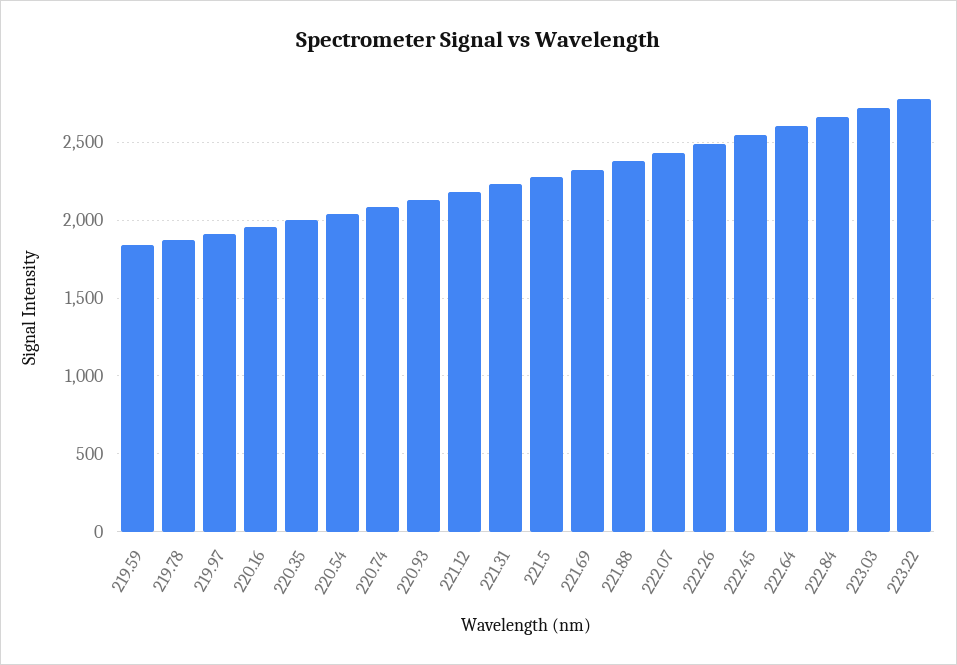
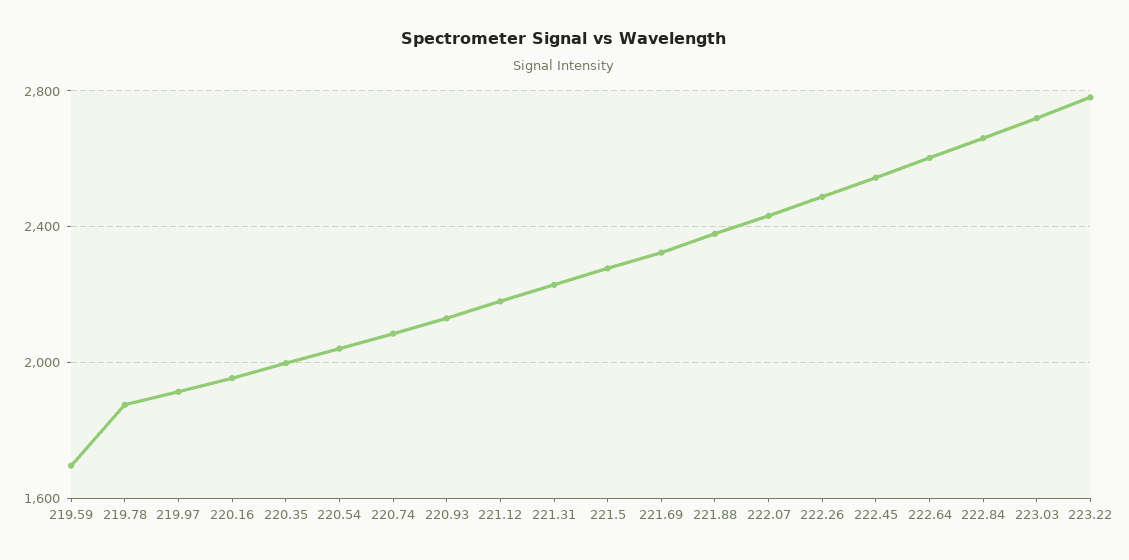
  {
-   "219.59": 1850,
+   "219.59": 1700,
    "219.78": 1900,
    "219.97": 1900,
    "220.16": 1950,
    "220.35": 2000,
    "220.54": 2050,
    "220.74": 2100,
    "220.93": 2150,
    "221.12": 2200,
    "221.31": 2250,
    "221.5": 2300,
    "221.69": 2300,
    "221.88": 2400,
    "222.07": 2450,
    "222.26": 2500,
    "222.45": 2550,
    "222.64": 2600,
    "222.84": 2650,
    "223.03": 2700,
    "223.22": 2800
  }

